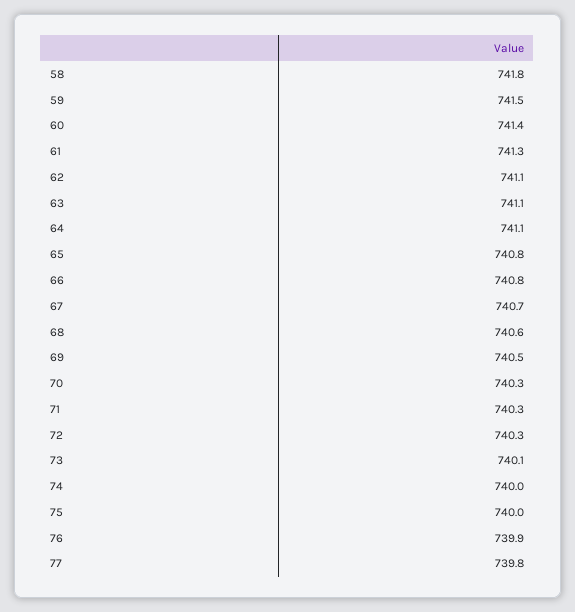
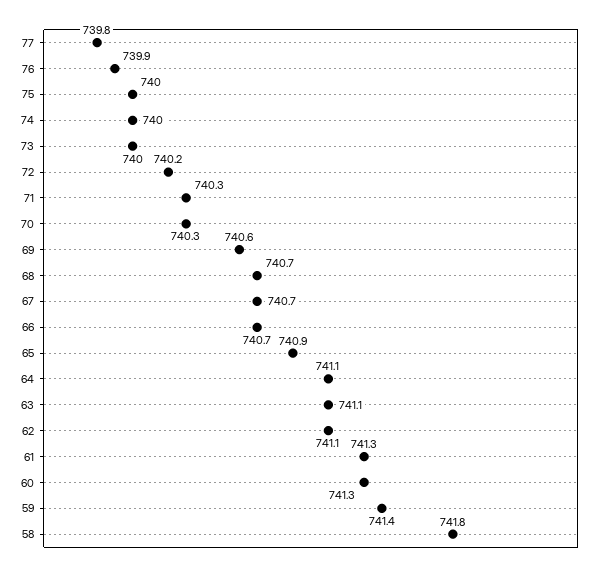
  {
    "58": 741.8,
-   "59": 741.5,
+   "59": 741.4,
-   "60": 741.4,
+   "60": 741.3,
    "61": 741.3,
    "62": 741.1,
    "63": 741.1,
    "64": 741.1,
-   "65": 740.8,
+   "65": 740.9,
-   "66": 740.8,
+   "66": 740.7,
    "67": 740.7,
-   "68": 740.6,
+   "68": 740.7,
-   "69": 740.5,
+   "69": 740.6,
    "70": 740.3,
    "71": 740.3,
-   "72": 740.3,
+   "72": 740.2,
-   "73": 740.1,
+   "73": 740,
    "74": 740,
    "75": 740,
    "76": 739.9,
    "77": 739.8
  }

